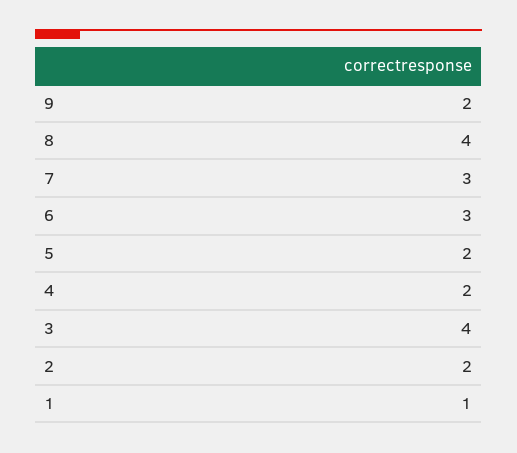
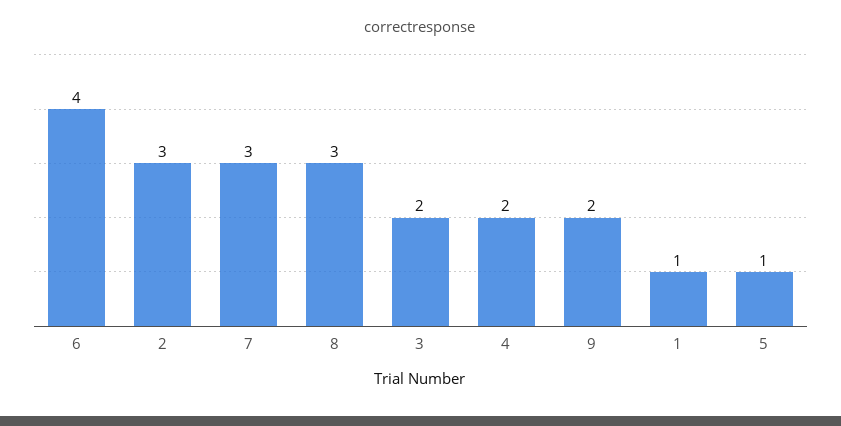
  {
    "9": 2,
-   "8": 4,
+   "8": 3,
    "7": 3,
-   "6": 3,
+   "6": 4,
-   "5": 2,
+   "5": 1,
    "4": 2,
-   "3": 4,
+   "3": 2,
-   "2": 2,
+   "2": 3,
    "1": 1
  }

